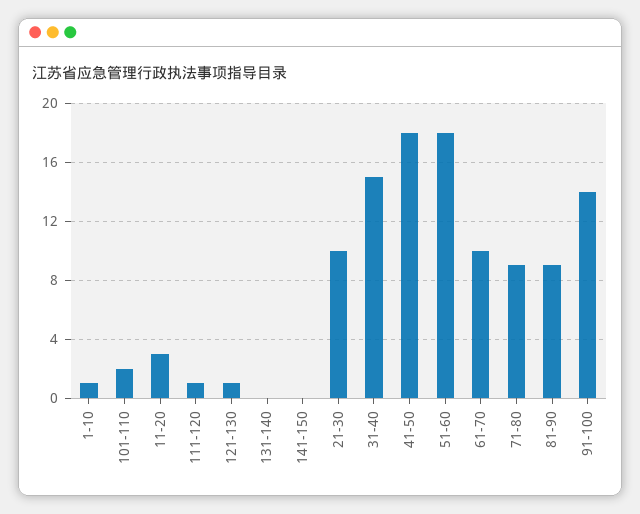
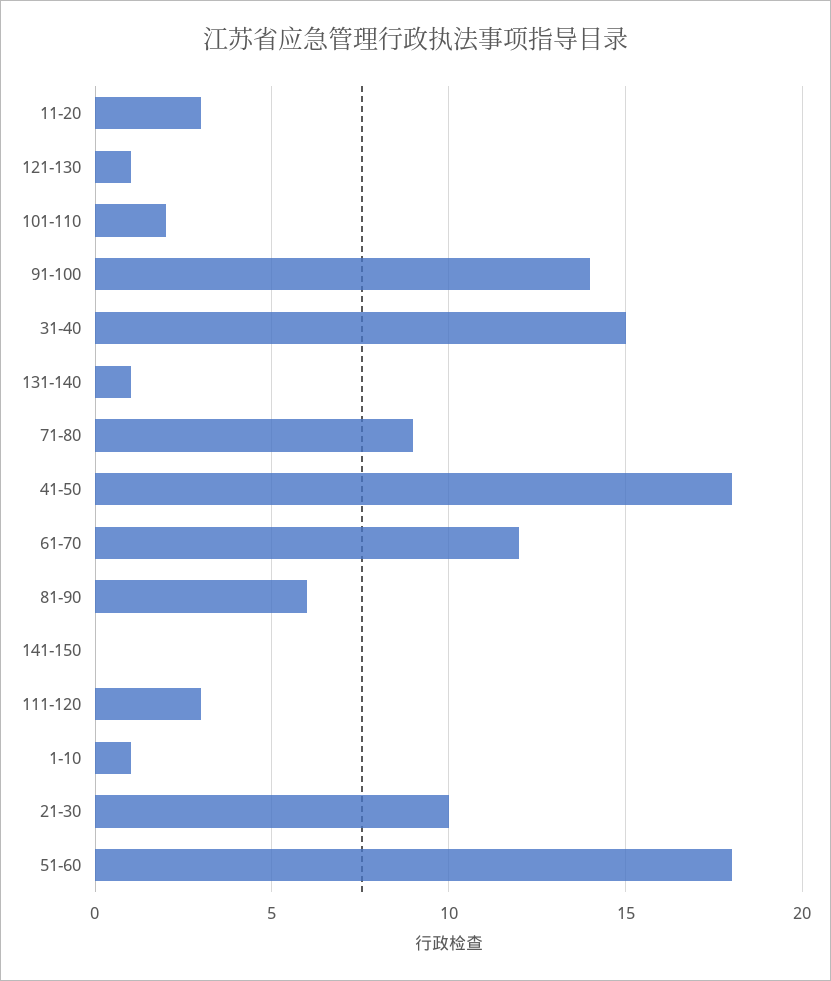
  {
    "1-10": 1,
    "101-110": 2,
    "11-20": 3,
-   "111-120": 1,
+   "111-120": 3,
    "121-130": 1,
-   "131-140": 0,
+   "131-140": 1,
    "141-150": 0,
    "21-30": 10,
    "31-40": 15,
    "41-50": 18,
    "51-60": 18,
-   "61-70": 10,
+   "61-70": 12,
    "71-80": 9,
-   "81-90": 9,
+   "81-90": 6,
    "91-100": 14
  }

